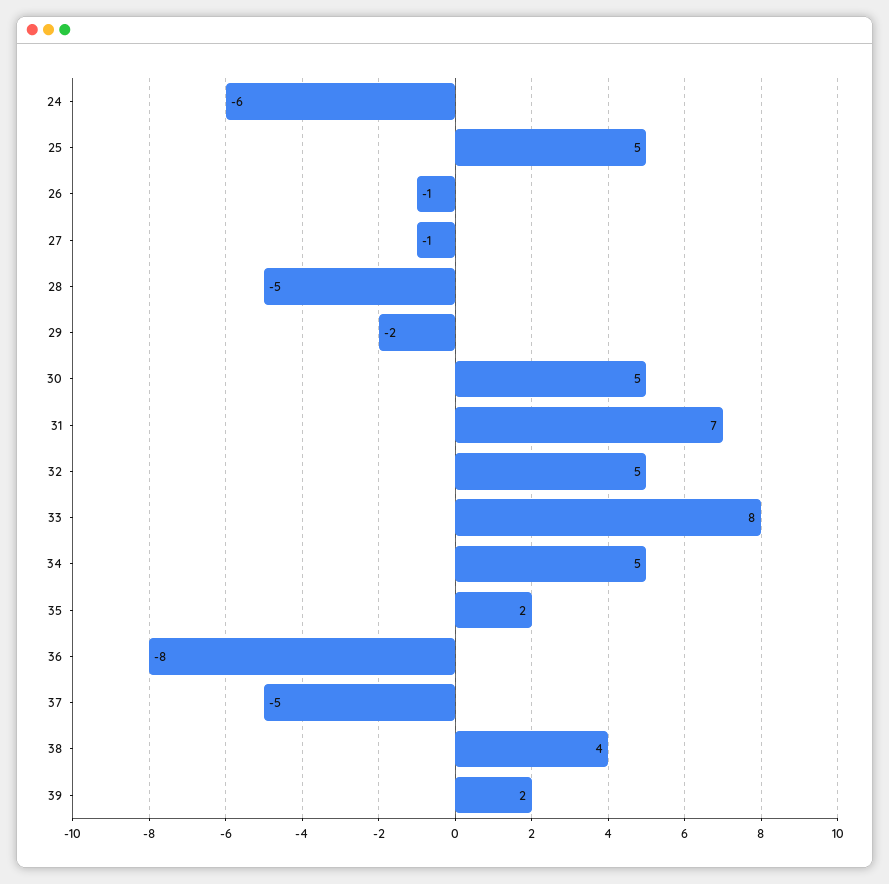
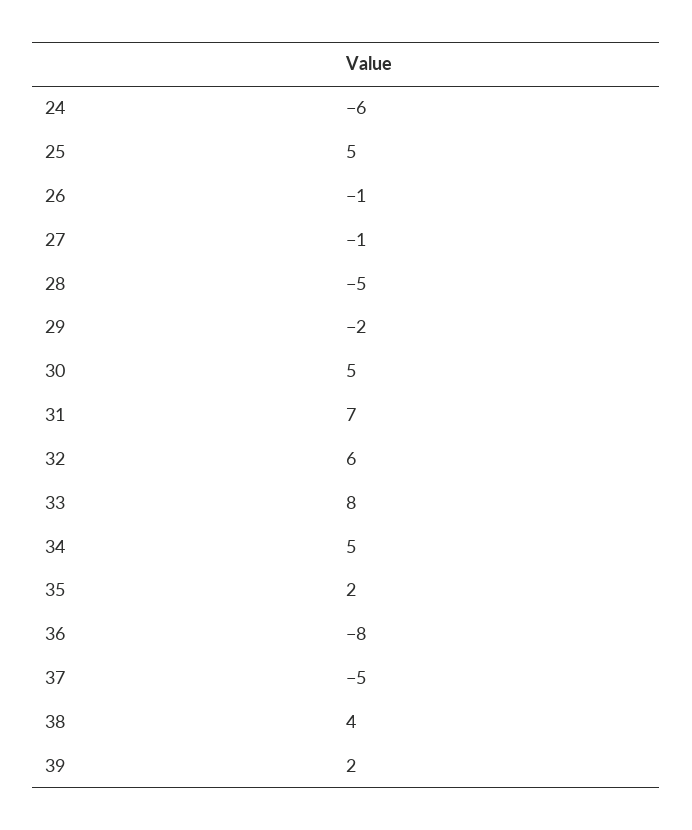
  {
    "24": -6,
    "25": 5,
    "26": -1,
    "27": -1,
    "28": -5,
    "29": -2,
    "30": 5,
    "31": 7,
-   "32": 5,
+   "32": 6,
    "33": 8,
    "34": 5,
    "35": 2,
    "36": -8,
    "37": -5,
    "38": 4,
    "39": 2
  }

